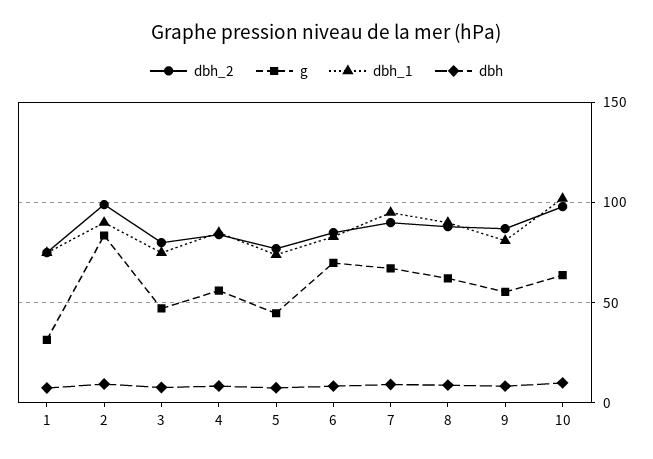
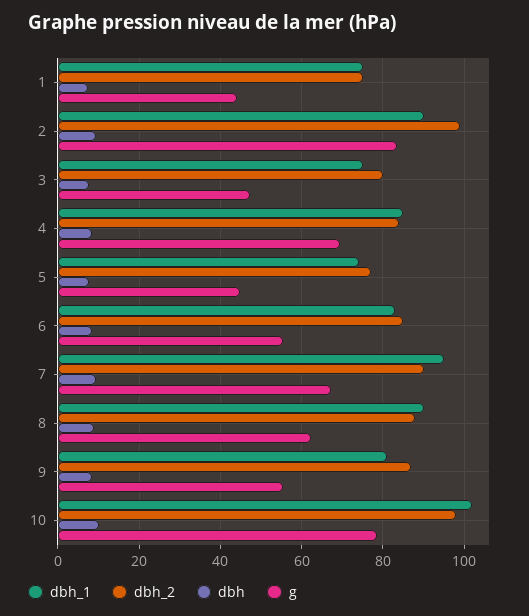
  {
    "dbh_2": {
      "1": 76,
      "2": 100,
      "3": 80,
      "4": 84,
      "5": 78,
      "6": 86,
      "7": 90,
      "8": 88,
      "9": 88,
      "10": 98
    },
    "g": {
-     "1": 30,
+     "1": 44,
      "2": 84,
      "3": 48,
-     "4": 55,
+     "4": 70,
      "5": 44,
-     "6": 70,
+     "6": 56,
      "7": 68,
      "8": 62,
      "9": 56,
-     "10": 65
+     "10": 78
    },
    "dbh_1": {
      "1": 76,
      "2": 90,
      "3": 76,
      "4": 86,
      "5": 74,
      "6": 84,
      "7": 96,
      "8": 90,
      "9": 82,
      "10": 102
    },
    "dbh": {
      "1": 8,
      "2": 10,
      "3": 8,
      "4": 8,
      "5": 8,
      "6": 8,
      "7": 10,
      "8": 8,
      "9": 8,
      "10": 10
    }
  }

